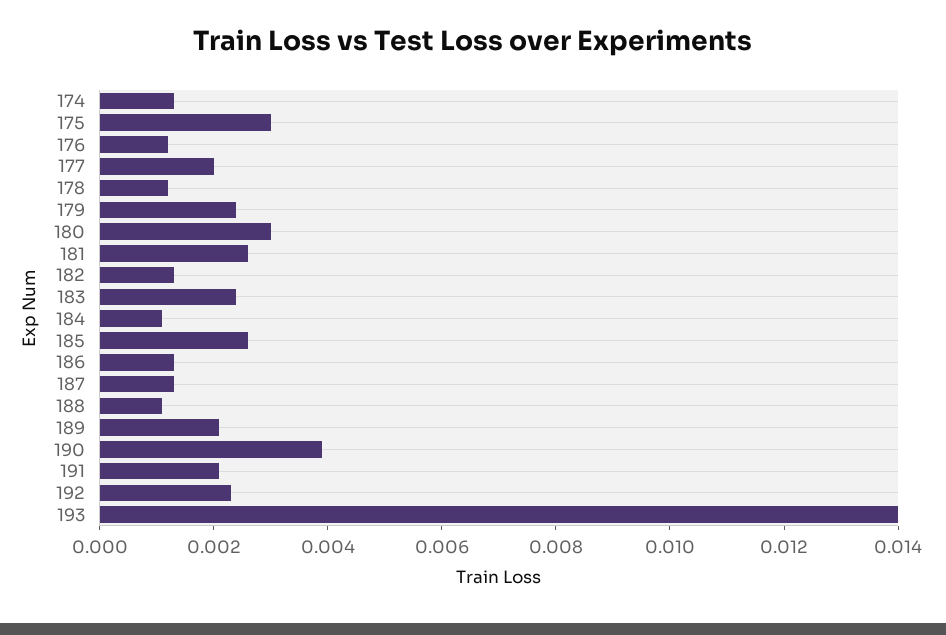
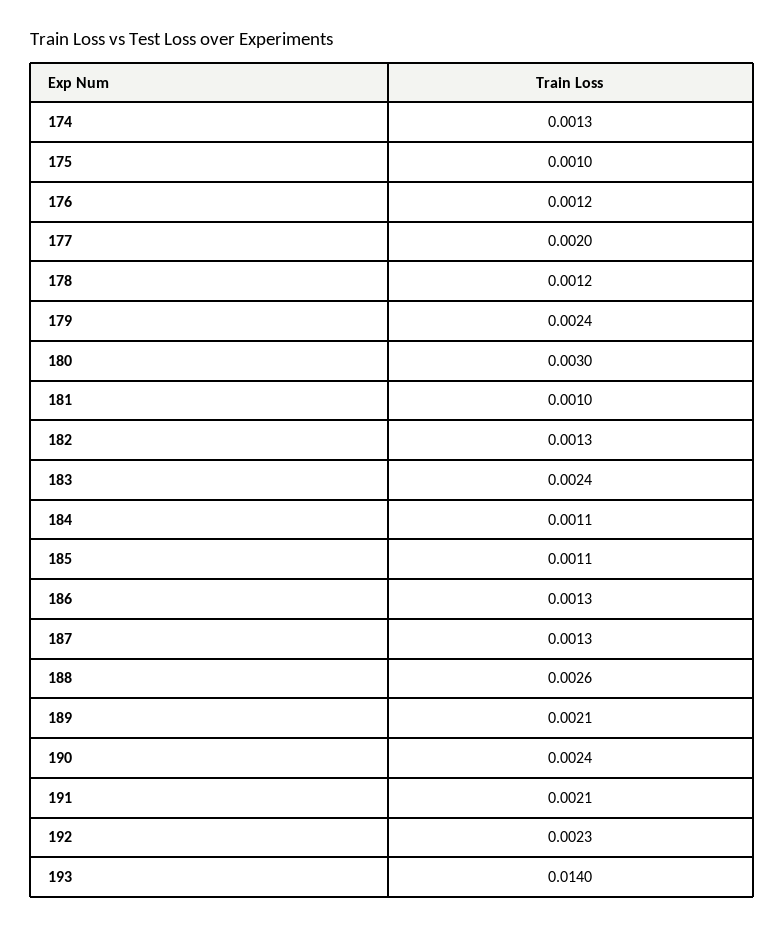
  {
    "174": 0.0013,
-   "175": 0.003,
+   "175": 0.001,
    "176": 0.0012,
    "177": 0.002,
    "178": 0.0012,
    "179": 0.0024,
    "180": 0.003,
-   "181": 0.0025,
+   "181": 0.001,
    "182": 0.0013,
    "183": 0.0024,
    "184": 0.0011,
-   "185": 0.0025,
+   "185": 0.0011,
    "186": 0.0013,
    "187": 0.0013,
-   "188": 0.001,
+   "188": 0.0026,
    "189": 0.0021,
-   "190": 0.004,
+   "190": 0.0024,
    "191": 0.0021,
    "192": 0.0023,
    "193": 0.014
  }

